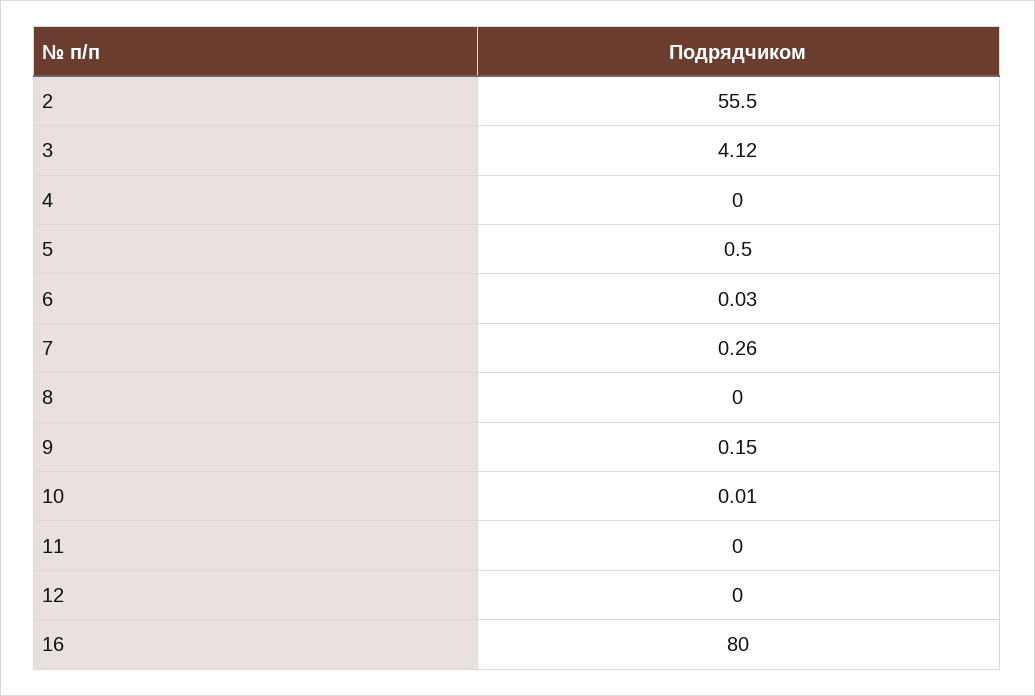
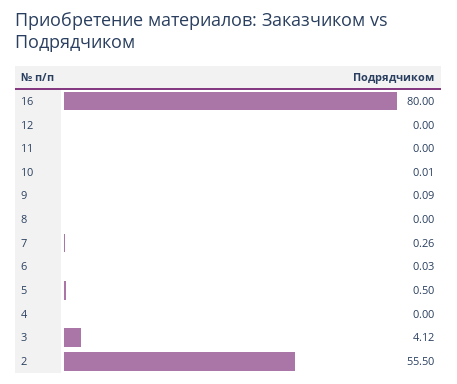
  {
    "2": 55.5,
    "3": 4.12,
    "4": 0,
    "5": 0.5,
    "6": 0.03,
    "7": 0.26,
    "8": 0,
-   "9": 0.15,
+   "9": 0.09,
    "10": 0.01,
    "11": 0,
    "12": 0,
    "16": 80
  }

